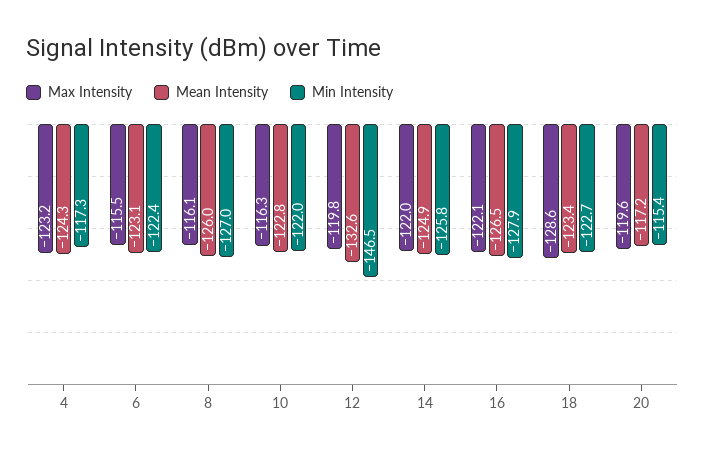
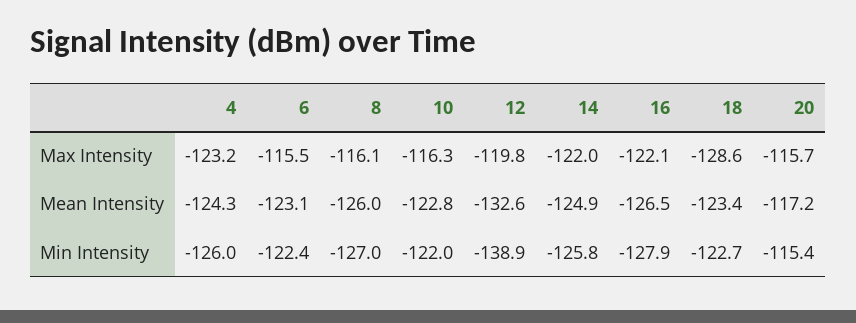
  {
    "Max Intensity": {
      "4": -123.2,
      "6": -115.5,
      "8": -116.1,
      "10": -116.3,
      "12": -119.8,
      "14": -122,
      "16": -122.1,
      "18": -128.6,
-     "20": -119.6
+     "20": -115.7
    },
    "Mean Intensity": {
      "4": -124.3,
      "6": -123.1,
      "8": -126,
      "10": -122.8,
      "12": -132.6,
      "14": -124.9,
      "16": -126.5,
      "18": -123.4,
      "20": -117.2
    },
    "Min Intensity": {
-     "4": -117.3,
+     "4": -126,
      "6": -122.4,
      "8": -127,
      "10": -122,
-     "12": -146.5,
+     "12": -138.9,
      "14": -125.8,
      "16": -127.9,
      "18": -122.7,
      "20": -115.4
    }
  }

